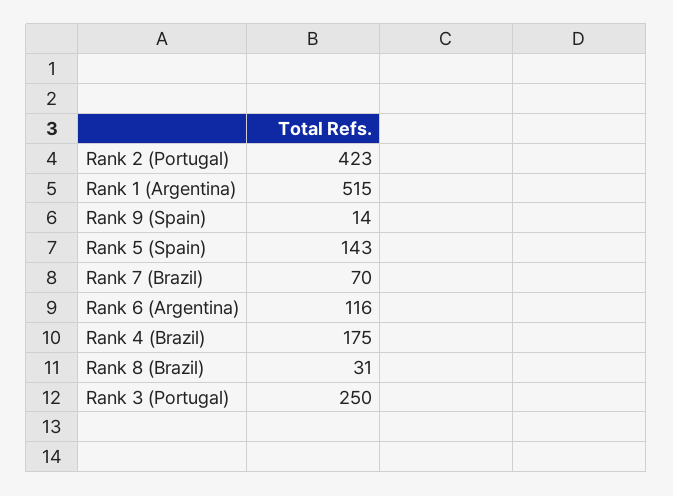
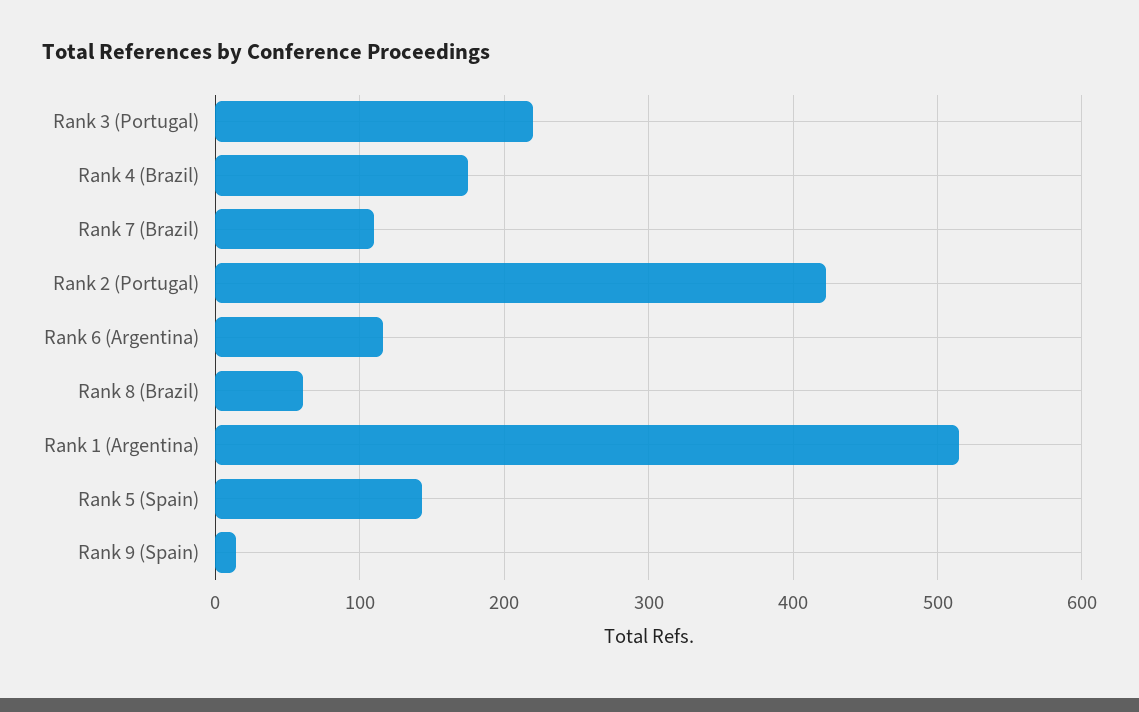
  {
    "Rank 2 (Portugal)": 423,
    "Rank 1 (Argentina)": 515,
    "Rank 9 (Spain)": 14,
    "Rank 5 (Spain)": 143,
-   "Rank 7 (Brazil)": 70,
+   "Rank 7 (Brazil)": 110,
    "Rank 6 (Argentina)": 116,
    "Rank 4 (Brazil)": 175,
-   "Rank 8 (Brazil)": 31,
+   "Rank 8 (Brazil)": 60,
-   "Rank 3 (Portugal)": 250
+   "Rank 3 (Portugal)": 220
  }

